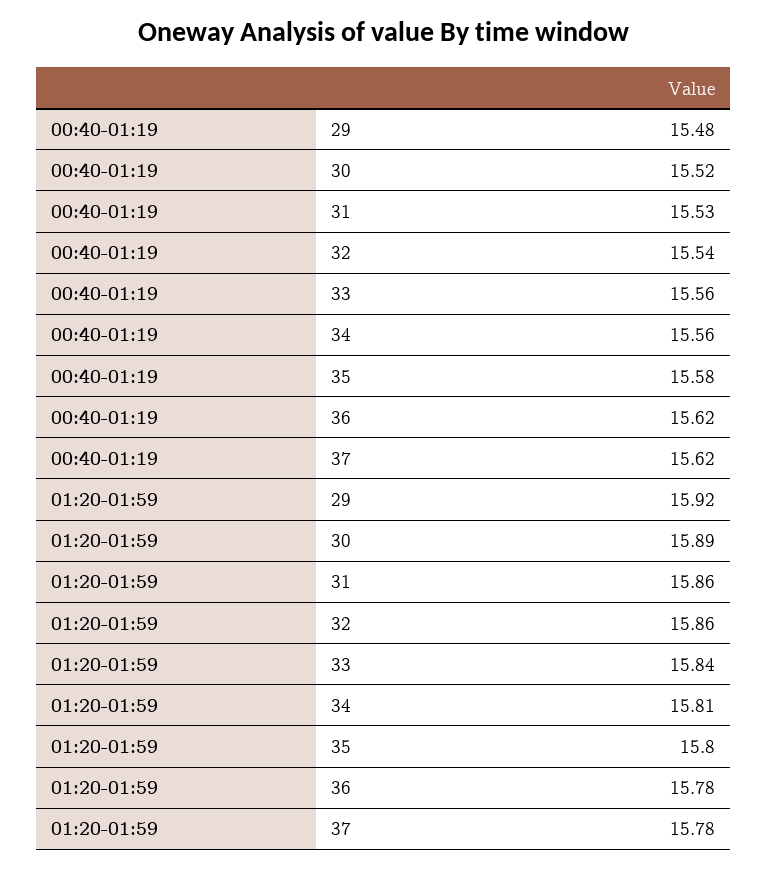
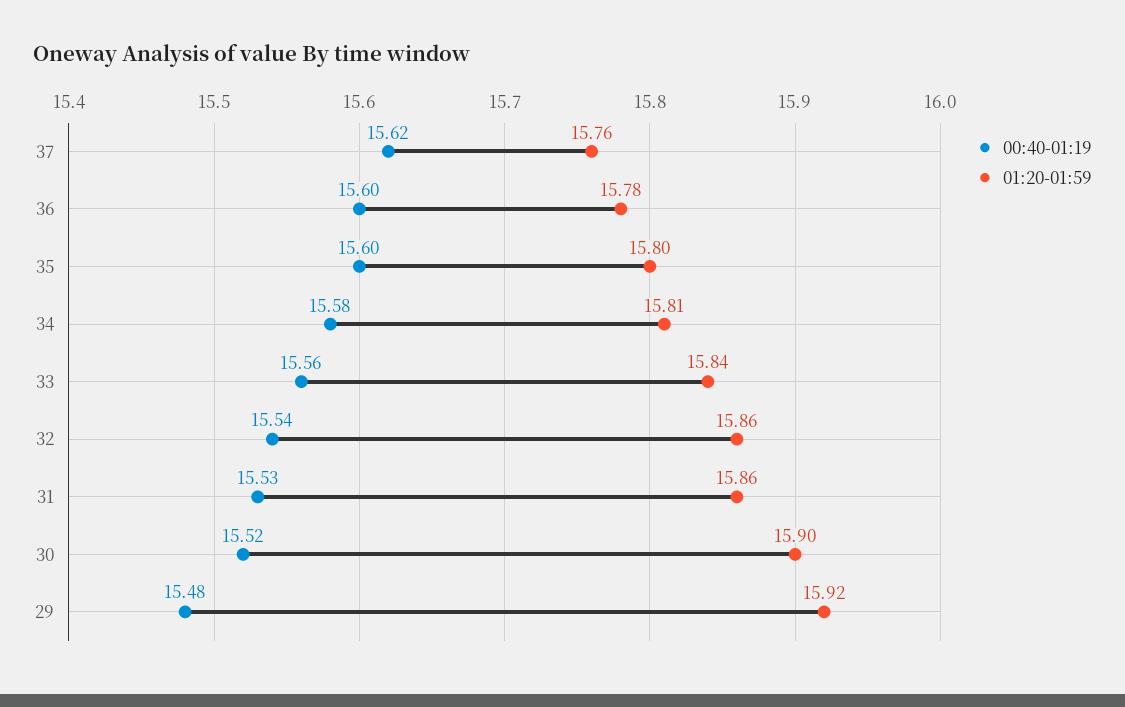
  {
    "00:40-01:19": {
      "29": 15.48,
      "30": 15.52,
      "31": 15.53,
      "32": 15.54,
      "33": 15.56,
-     "34": 15.56,
+     "34": 15.58,
-     "35": 15.58,
+     "35": 15.6,
-     "36": 15.62,
+     "36": 15.6,
      "37": 15.62
    },
    "01:20-01:59": {
      "29": 15.92,
-     "30": 15.89,
+     "30": 15.9,
      "31": 15.86,
      "32": 15.86,
      "33": 15.84,
      "34": 15.81,
      "35": 15.8,
      "36": 15.78,
-     "37": 15.78
+     "37": 15.76
    }
  }

